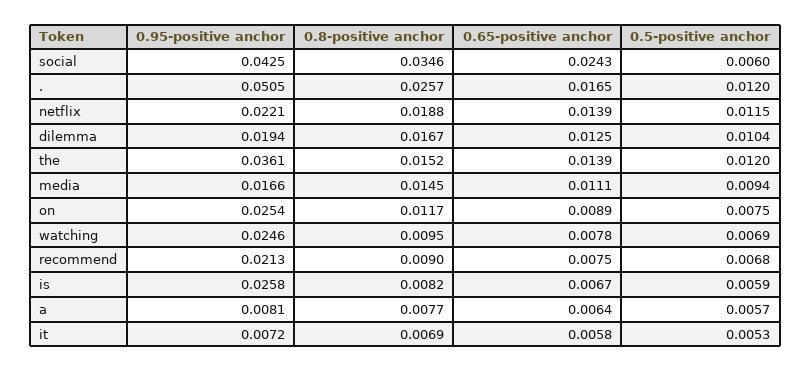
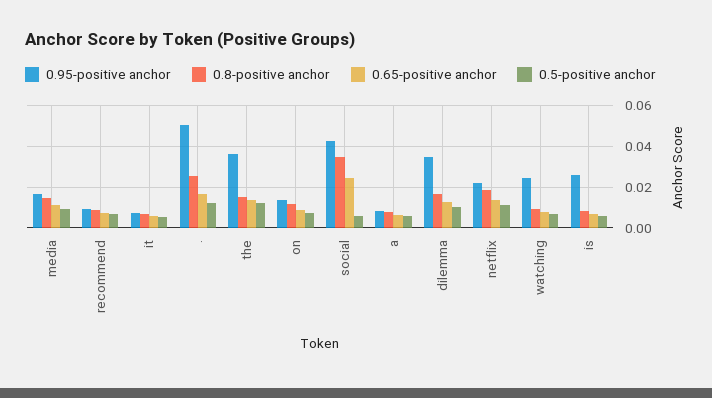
  {
    "0.95-positive anchor": {
      "social": 0.0425,
      ".": 0.0505,
      "netflix": 0.0221,
-     "dilemma": 0.0194,
+     "dilemma": 0.035,
      "the": 0.0361,
      "media": 0.0166,
-     "on": 0.0254,
+     "on": 0.015,
      "watching": 0.0246,
-     "recommend": 0.0213,
+     "recommend": 0.01,
      "is": 0.0258,
      "a": 0.0081,
      "it": 0.0072
    },
    "0.8-positive anchor": {
      "social": 0.0346,
      ".": 0.0257,
      "netflix": 0.0188,
      "dilemma": 0.0167,
      "the": 0.0152,
      "media": 0.0145,
      "on": 0.0117,
      "watching": 0.0095,
      "recommend": 0.009,
      "is": 0.0082,
      "a": 0.0077,
      "it": 0.0069
    },
    "0.65-positive anchor": {
      "social": 0.0243,
      ".": 0.0165,
      "netflix": 0.0139,
      "dilemma": 0.0125,
      "the": 0.0139,
      "media": 0.0111,
      "on": 0.0089,
      "watching": 0.0078,
      "recommend": 0.0075,
      "is": 0.0067,
      "a": 0.0064,
      "it": 0.0058
    },
    "0.5-positive anchor": {
      "social": 0.006,
      ".": 0.012,
      "netflix": 0.0115,
      "dilemma": 0.0104,
      "the": 0.012,
      "media": 0.0094,
      "on": 0.0075,
      "watching": 0.0069,
      "recommend": 0.0068,
      "is": 0.0059,
      "a": 0.0057,
      "it": 0.0053
    }
  }

